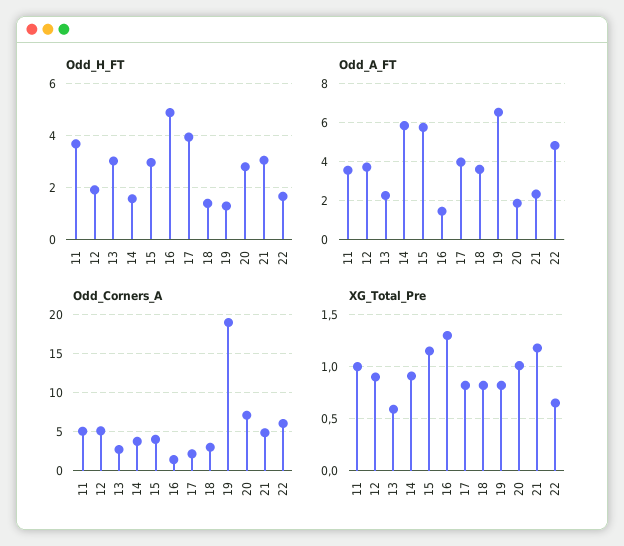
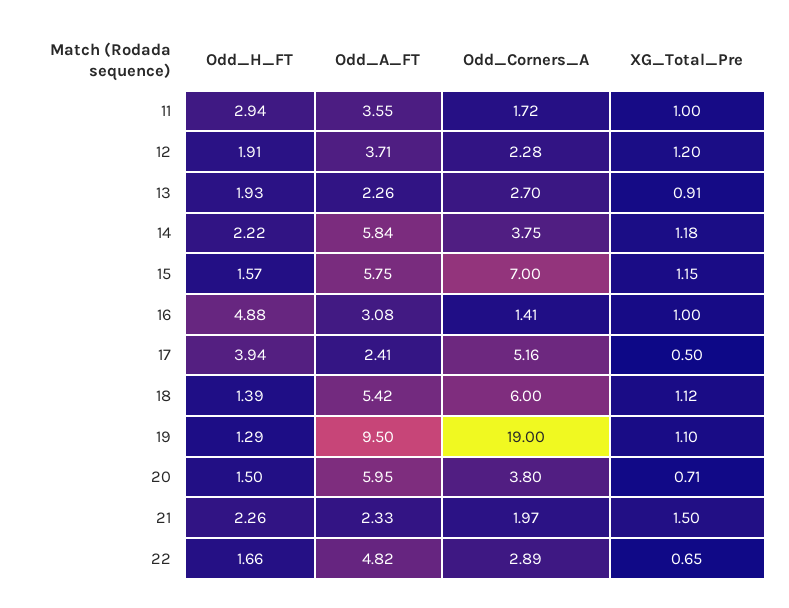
  {
    "Odd_H_FT": {
-     "11": 3.75,
+     "11": 2.94,
      "12": 1.91,
-     "13": 3,
+     "13": 1.93,
-     "14": 1.5,
+     "14": 2.22,
-     "15": 3,
+     "15": 1.57,
      "16": 4.88,
      "17": 3.94,
      "18": 1.39,
      "19": 1.29,
-     "20": 2.75,
+     "20": 1.5,
-     "21": 3,
+     "21": 2.26,
      "22": 1.66
    },
    "Odd_A_FT": {
      "11": 3.55,
      "12": 3.71,
      "13": 2.26,
      "14": 5.84,
      "15": 5.75,
-     "16": 1.5,
+     "16": 3.08,
-     "17": 4,
+     "17": 2.41,
-     "18": 3.5,
+     "18": 5.42,
-     "19": 6.5,
+     "19": 9.5,
-     "20": 2,
+     "20": 5.95,
      "21": 2.33,
      "22": 4.82
    },
    "Odd_Corners_A": {
-     "11": 5,
+     "11": 1.72,
-     "12": 5,
+     "12": 2.28,
      "13": 2.7,
      "14": 3.75,
-     "15": 4,
+     "15": 7,
      "16": 1.41,
-     "17": 2,
+     "17": 5.16,
-     "18": 3,
+     "18": 6,
      "19": 19,
-     "20": 7,
+     "20": 3.8,
-     "21": 5,
+     "21": 1.97,
-     "22": 6
+     "22": 2.89
    },
    "XG_Total_Pre": {
      "11": 1,
-     "12": 0.9,
+     "12": 1.2,
-     "13": 0.6,
+     "13": 0.91,
-     "14": 0.9,
+     "14": 1.18,
      "15": 1.15,
-     "16": 1.3,
+     "16": 1,
-     "17": 0.8,
+     "17": 0.5,
-     "18": 0.8,
+     "18": 1.12,
-     "19": 0.8,
+     "19": 1.1,
-     "20": 1,
+     "20": 0.71,
-     "21": 1.2,
+     "21": 1.5,
      "22": 0.65
    }
  }

